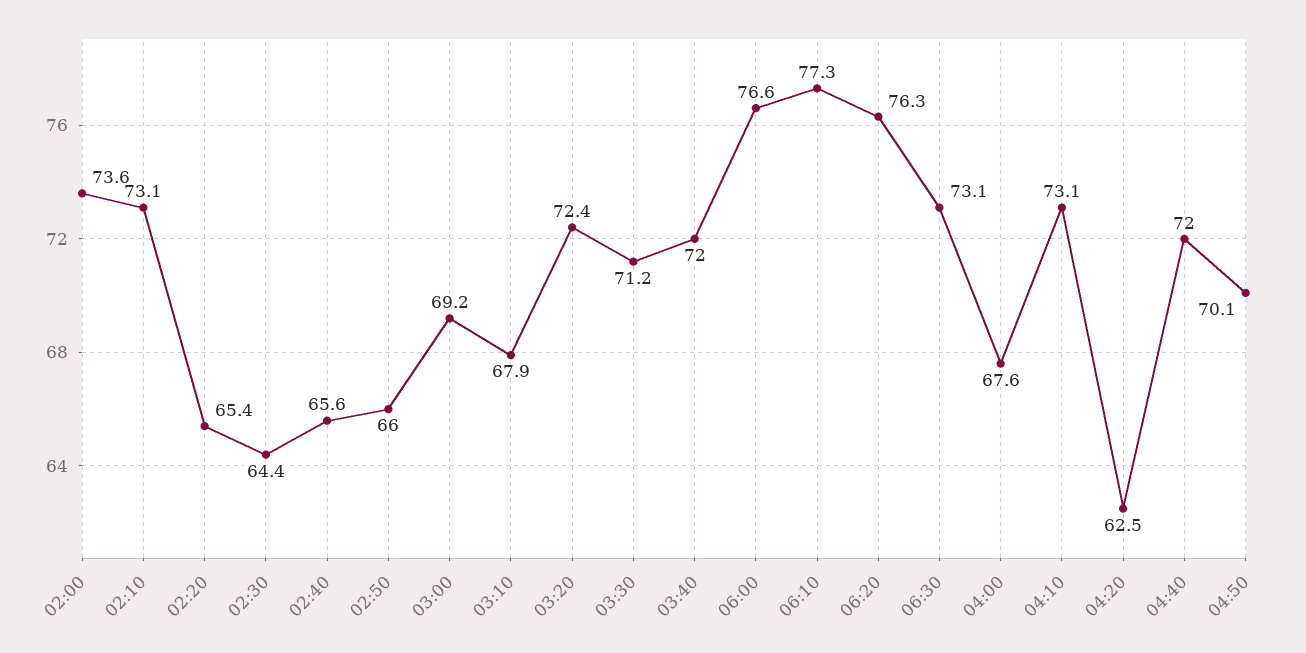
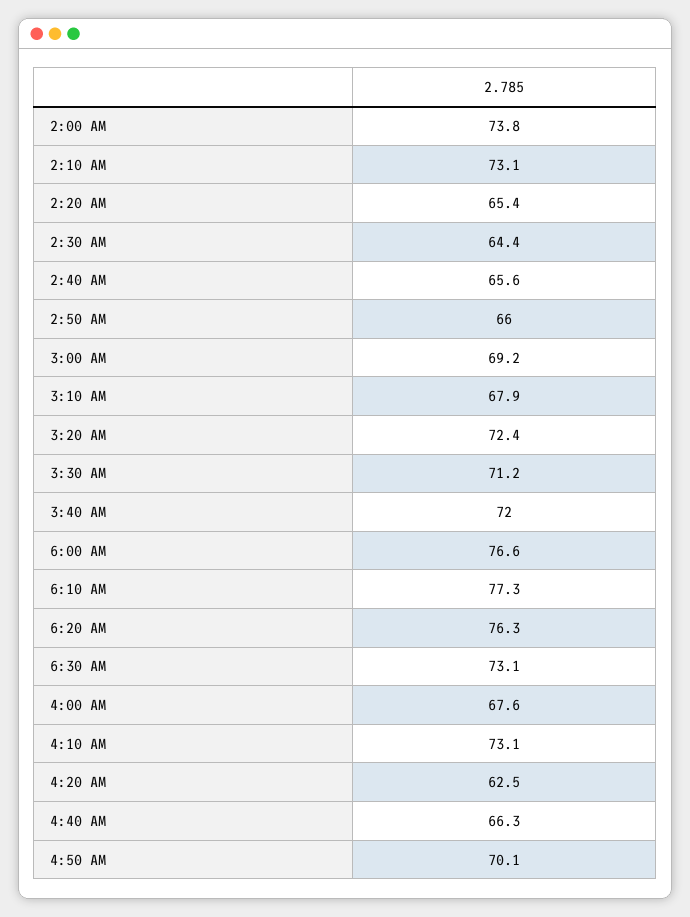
  {
-   "02:00": 73.6,
+   "02:00": 73.8,
    "02:10": 73.1,
    "02:20": 65.4,
    "02:30": 64.4,
    "02:40": 65.6,
    "02:50": 66,
    "03:00": 69.2,
    "03:10": 67.9,
    "03:20": 72.4,
    "03:30": 71.2,
    "03:40": 72,
    "06:00": 76.6,
    "06:10": 77.3,
    "06:20": 76.3,
    "06:30": 73.1,
    "04:00": 67.6,
    "04:10": 73.1,
    "04:20": 62.5,
-   "04:40": 72,
+   "04:40": 66.3,
    "04:50": 70.1
  }

